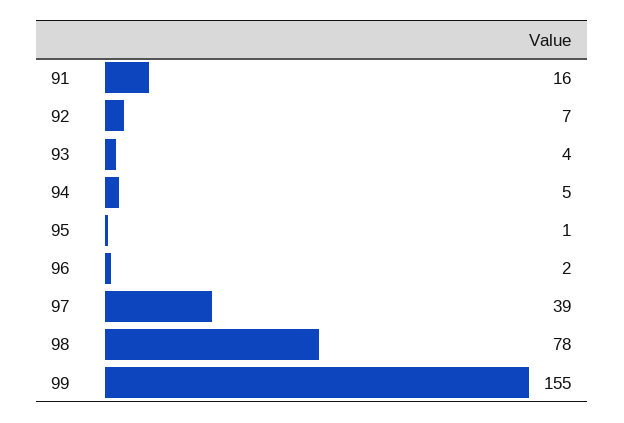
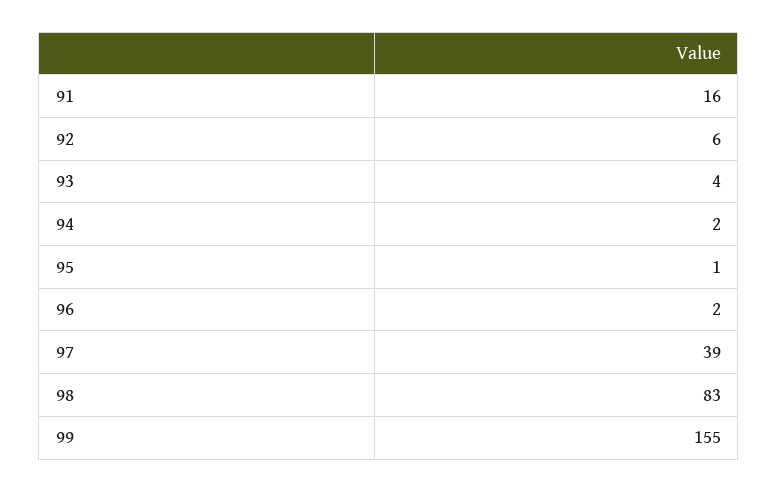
  {
    "91": 16,
-   "92": 7,
+   "92": 6,
    "93": 4,
-   "94": 5,
+   "94": 2,
    "95": 1,
    "96": 2,
    "97": 39,
-   "98": 78,
+   "98": 83,
    "99": 155
  }

